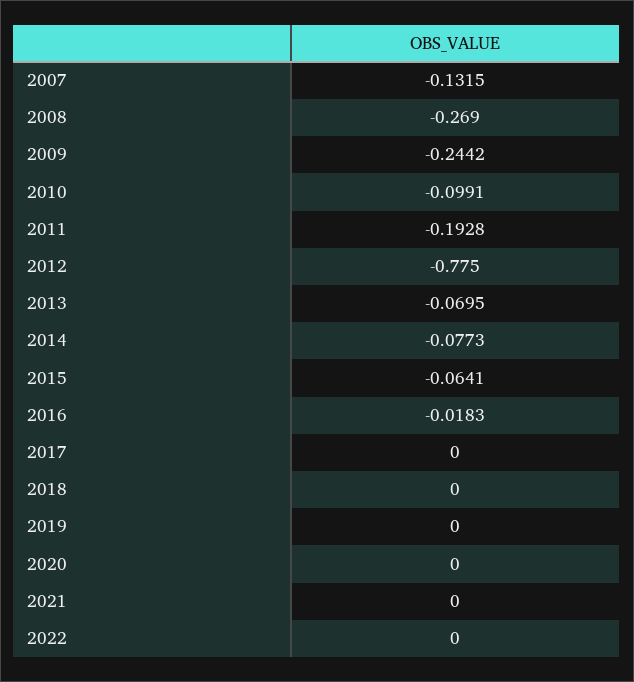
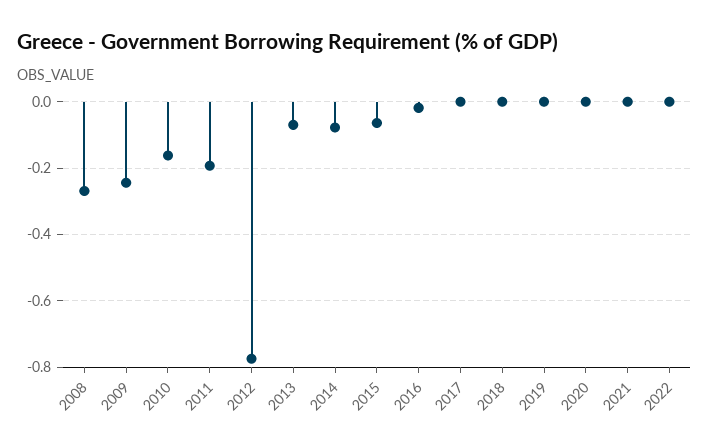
  {
-   "2007": -0.1315,
    "2008": -0.269,
    "2009": -0.2442,
-   "2010": -0.0991,
+   "2010": -0.16,
    "2011": -0.1928,
    "2012": -0.775,
    "2013": -0.0695,
    "2014": -0.0773,
    "2015": -0.0641,
    "2016": -0.0183,
    "2017": 0,
    "2018": 0,
    "2019": 0,
    "2020": 0,
    "2021": 0,
    "2022": 0
  }

